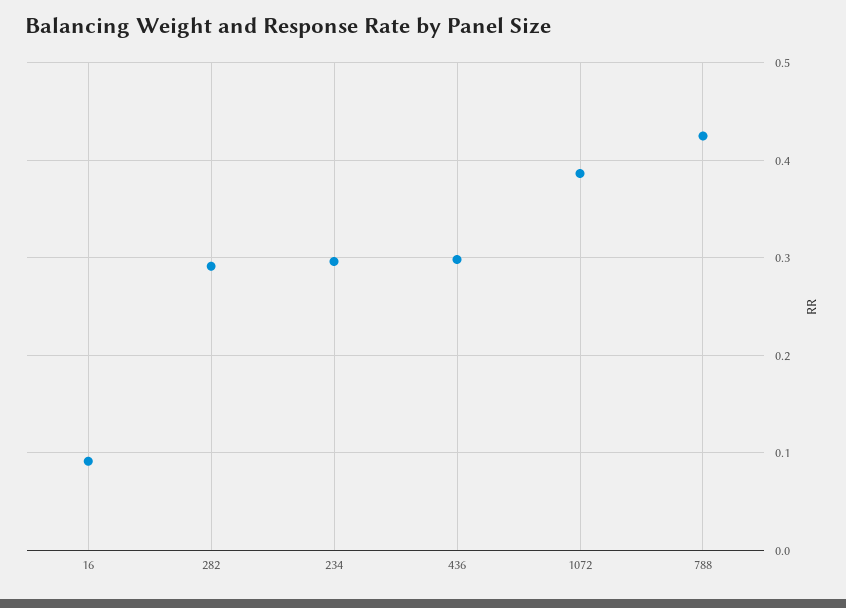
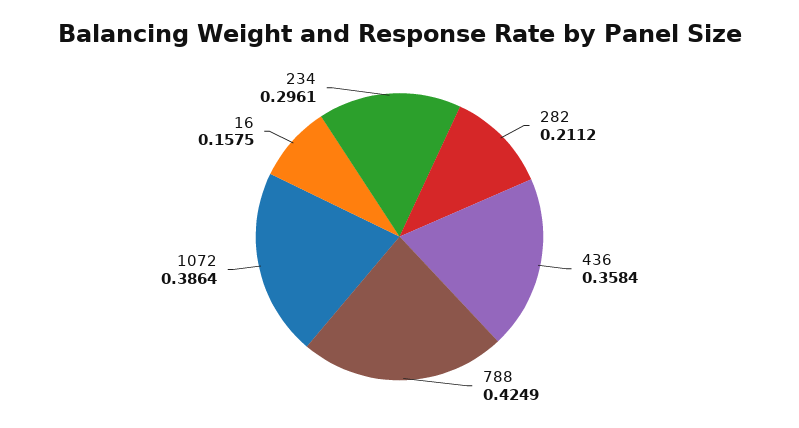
  {
-   "16": 0.09,
+   "16": 0.1575,
-   "282": 0.29,
+   "282": 0.2112,
    "234": 0.2961,
-   "436": 0.3,
+   "436": 0.3584,
    "1072": 0.3864,
    "788": 0.4249
  }

